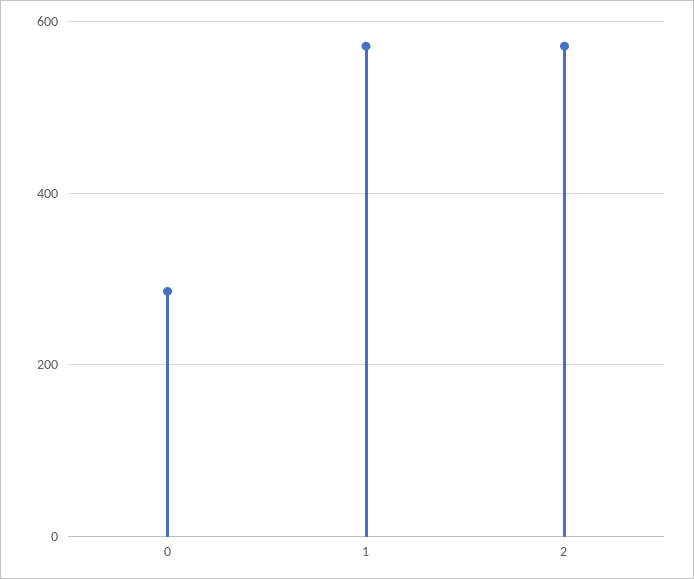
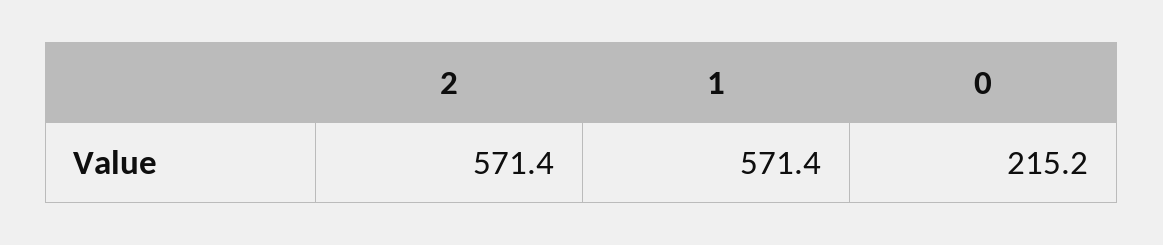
  {
-   "0": 280,
+   "0": 215.2,
    "1": 571.4,
    "2": 571.4
  }

